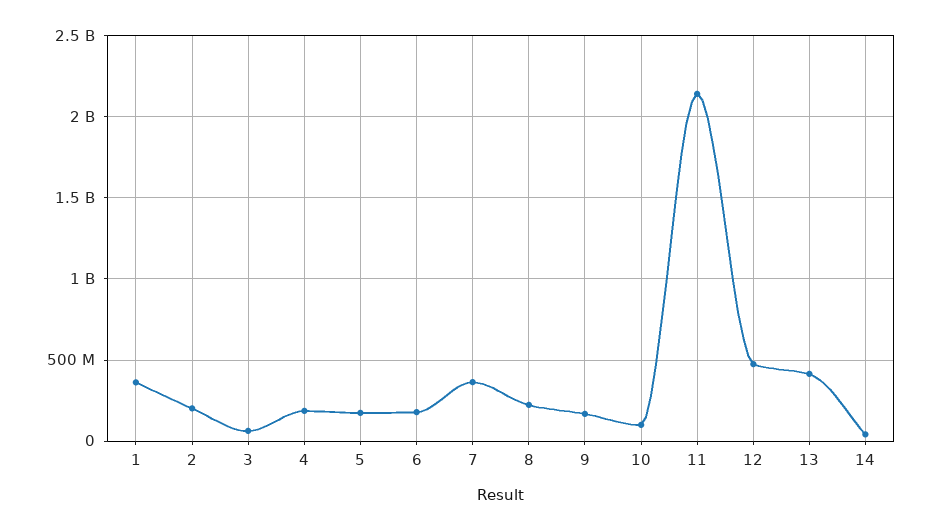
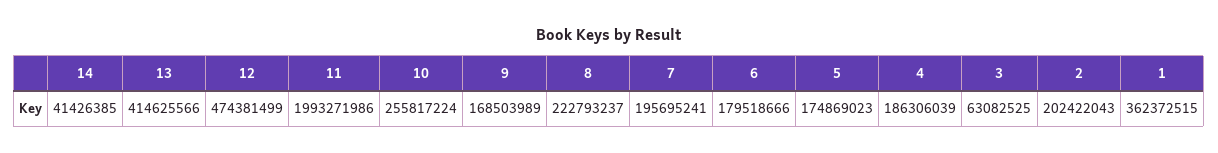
  {
    "1": 362372515,
    "2": 202422043,
    "3": 63082525,
    "4": 186306039,
    "5": 174869023,
    "6": 179518666,
-   "7": 350000000,
+   "7": 195695241,
    "8": 222793237,
    "9": 168503989,
-   "10": 100000000,
+   "10": 255817224,
-   "11": 2150000000,
+   "11": 1993271986,
    "12": 474381499,
    "13": 414625566,
    "14": 41426385
  }

